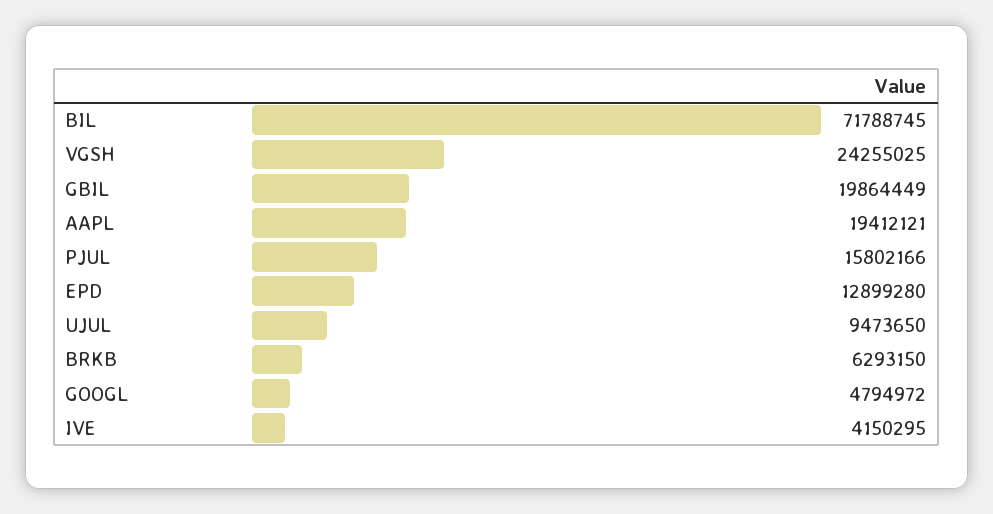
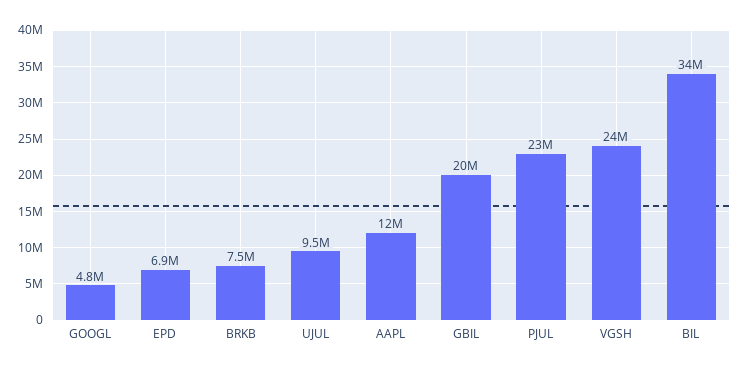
  {
-   "BIL": 71788745,
+   "BIL": 34000000,
    "VGSH": 24255025,
    "GBIL": 19864449,
-   "AAPL": 19412121,
+   "AAPL": 12000000,
-   "PJUL": 15802166,
+   "PJUL": 23000000,
-   "EPD": 12899280,
+   "EPD": 6900000,
    "UJUL": 9473650,
-   "BRKB": 6293150,
+   "BRKB": 7500000,
-   "GOOGL": 4794972,
+   "GOOGL": 4794972
-   "IVE": 4150295
  }

